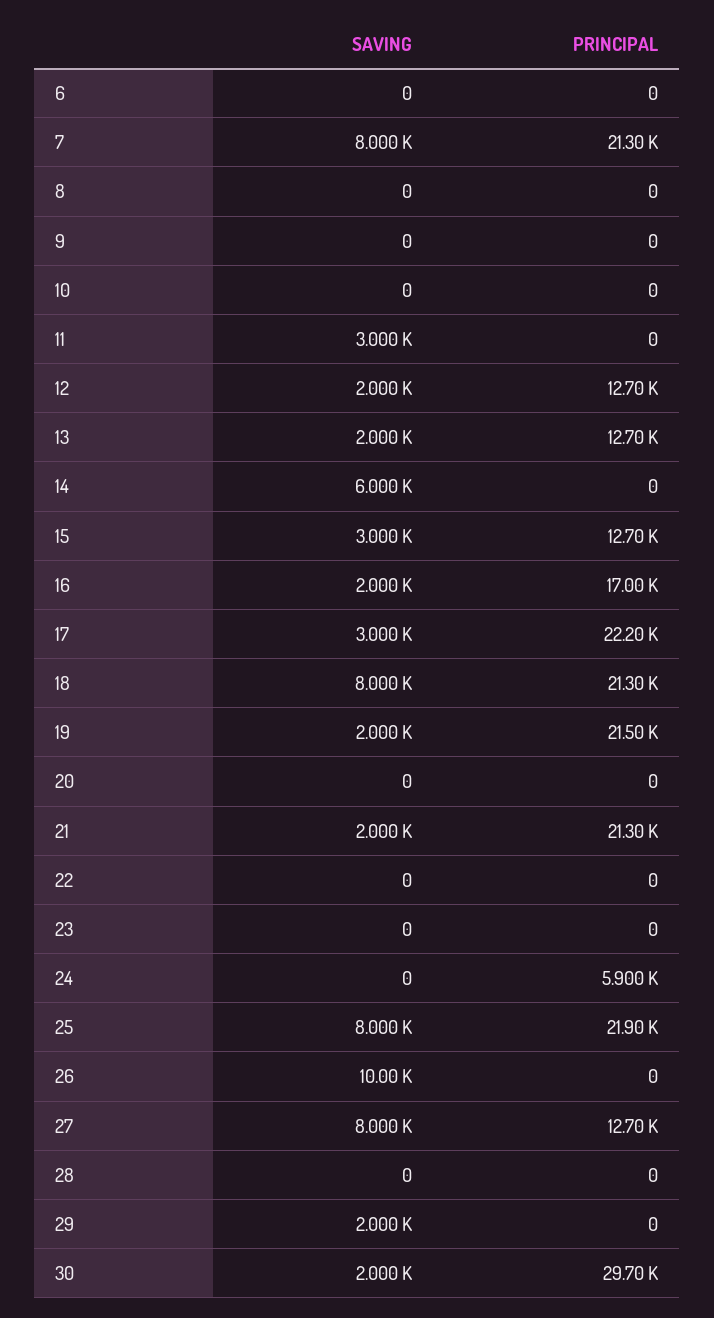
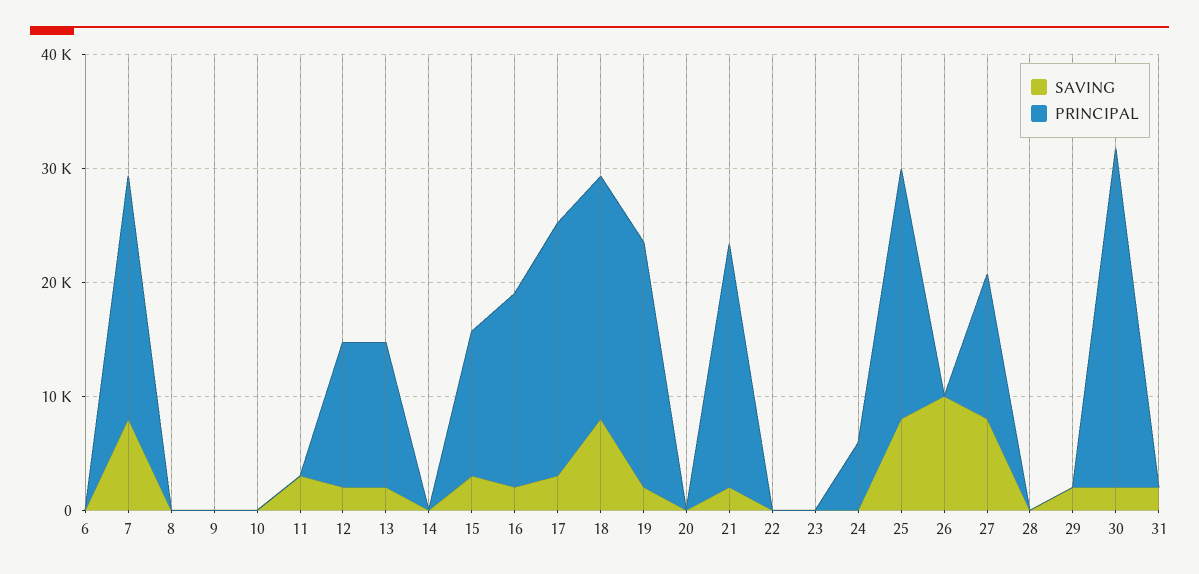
  {
    "SAVING": {
      "6": 0,
      "7": 8000,
      "8": 0,
      "9": 0,
      "10": 0,
      "11": 3000,
      "12": 2000,
      "13": 2000,
-     "14": 6000,
+     "14": 0,
      "15": 3000,
      "16": 2000,
      "17": 3000,
      "18": 8000,
      "19": 2000,
      "20": 0,
      "21": 2000,
      "22": 0,
      "23": 0,
      "24": 0,
      "25": 8000,
      "26": 10000,
      "27": 8000,
      "28": 0,
      "29": 2000,
-     "30": 2000
+     "30": 2000,
+     "31": 2000
    },
    "PRINCIPAL": {
      "6": 0,
      "7": 21300,
      "8": 0,
      "9": 0,
      "10": 0,
      "11": 0,
      "12": 12700,
      "13": 12700,
      "14": 0,
      "15": 12700,
      "16": 17000,
      "17": 22200,
      "18": 21300,
      "19": 21500,
      "20": 0,
      "21": 21300,
      "22": 0,
      "23": 0,
      "24": 5900,
      "25": 21900,
      "26": 0,
      "27": 12700,
      "28": 0,
      "29": 0,
-     "30": 29700
+     "30": 29700,
+     "31": 0
    }
  }

